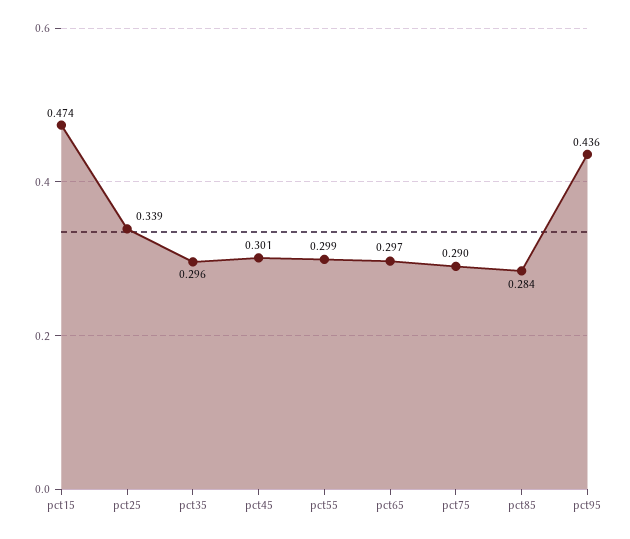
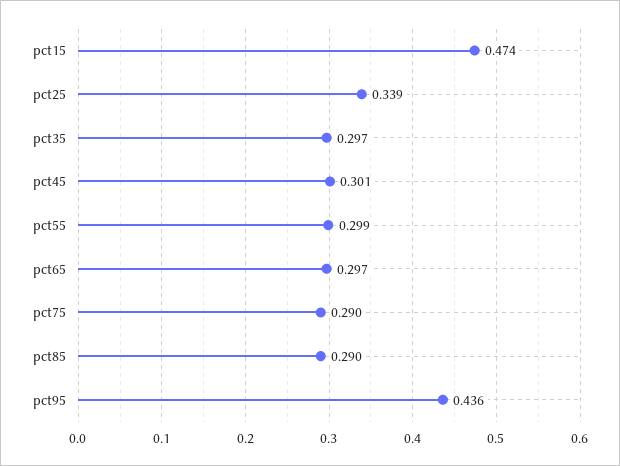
  {
    "pct15": 0.474,
    "pct25": 0.339,
-   "pct35": 0.296,
+   "pct35": 0.297,
    "pct45": 0.301,
    "pct55": 0.299,
    "pct65": 0.297,
    "pct75": 0.29,
-   "pct85": 0.284,
+   "pct85": 0.29,
    "pct95": 0.436
  }

